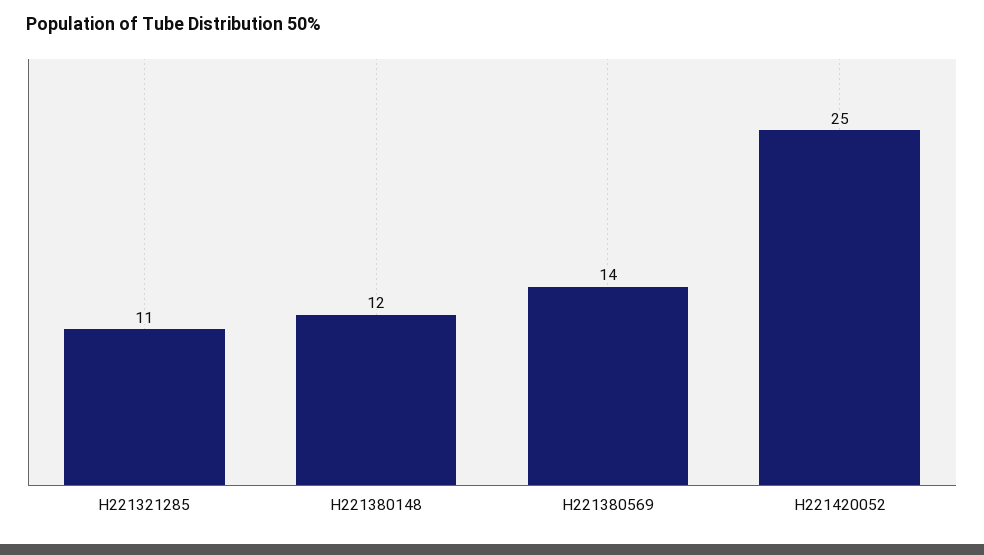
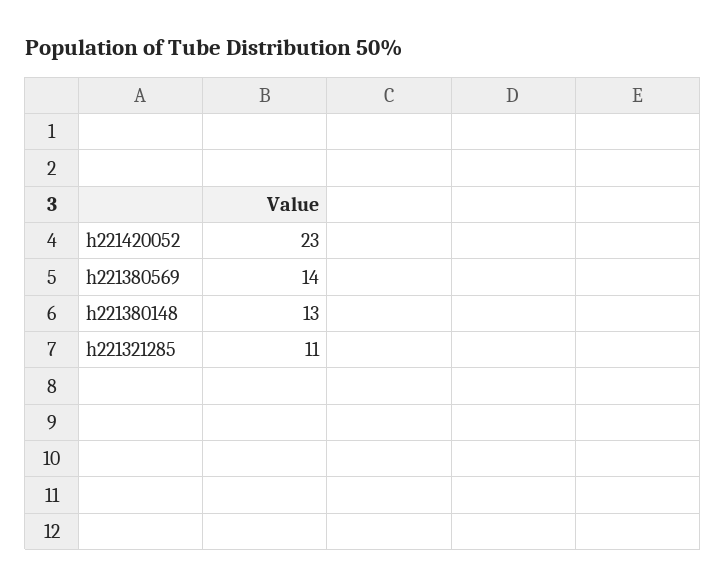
  {
    "H221321285": 11,
-   "H221380148": 12,
+   "H221380148": 13,
    "H221380569": 14,
-   "H221420052": 25
+   "H221420052": 23
  }

